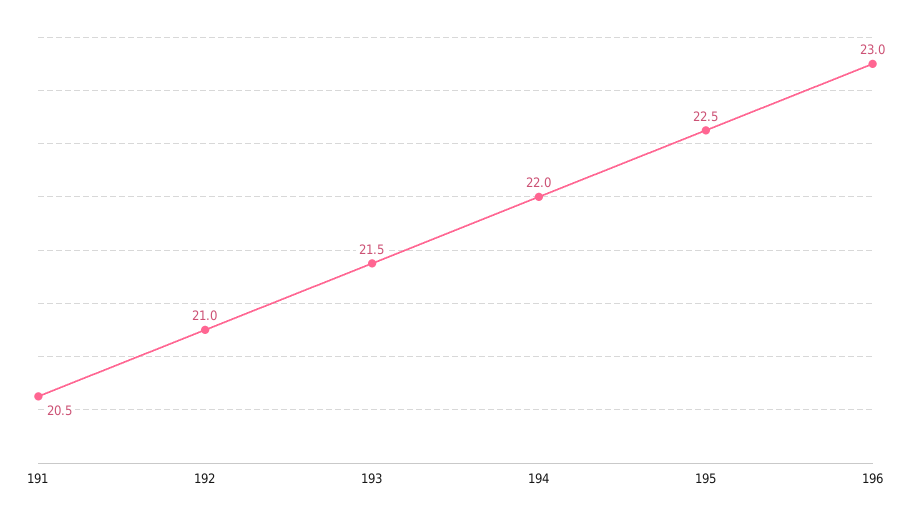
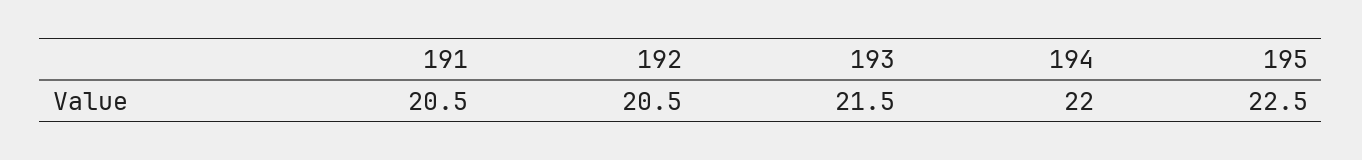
  {
    "191": 20.5,
-   "192": 21,
+   "192": 20.5,
    "193": 21.5,
    "194": 22,
-   "195": 22.5,
+   "195": 22.5
-   "196": 23
  }

